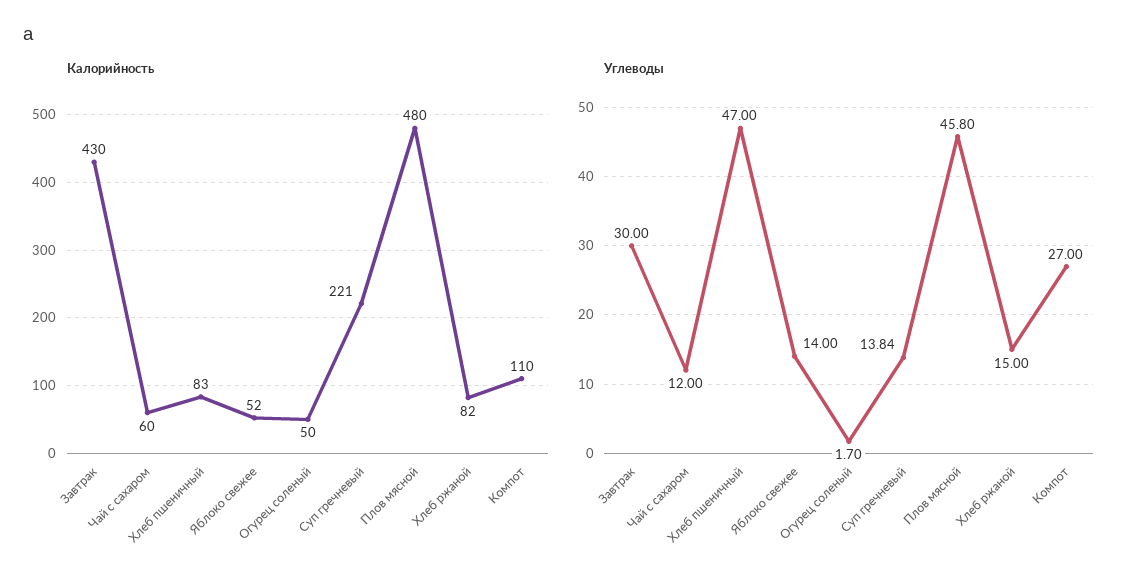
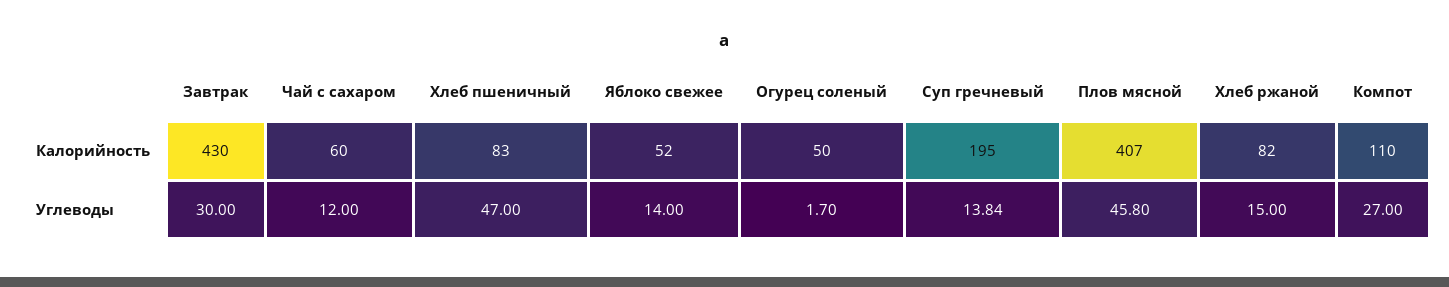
  {
    "Калорийность": {
      "Завтрак": 430,
      "Чай с сахаром": 60,
      "Хлеб пшеничный": 83,
      "Яблоко свежее": 52,
      "Огурец соленый": 50,
-     "Суп гречневый": 221,
+     "Суп гречневый": 195,
-     "Плов мясной": 480,
+     "Плов мясной": 407,
      "Хлеб ржаной": 82,
      "Компот": 110
    },
    "Углеводы": {
      "Завтрак": 30,
      "Чай с сахаром": 12,
      "Хлеб пшеничный": 47,
      "Яблоко свежее": 14,
      "Огурец соленый": 1.7,
      "Суп гречневый": 13.84,
      "Плов мясной": 45.8,
      "Хлеб ржаной": 15,
      "Компот": 27
    }
  }

